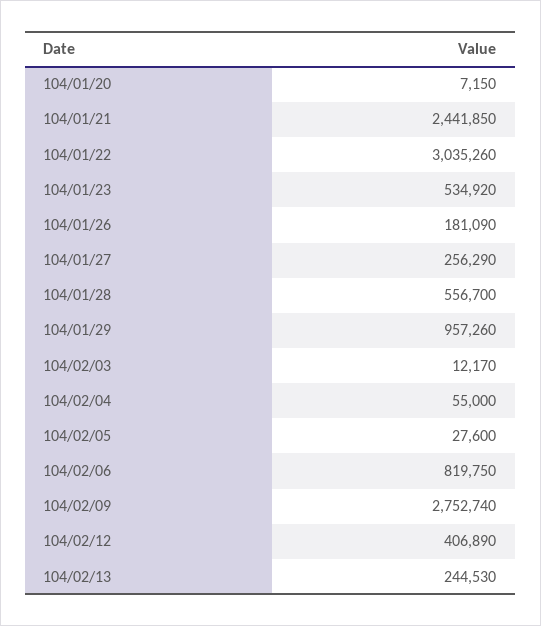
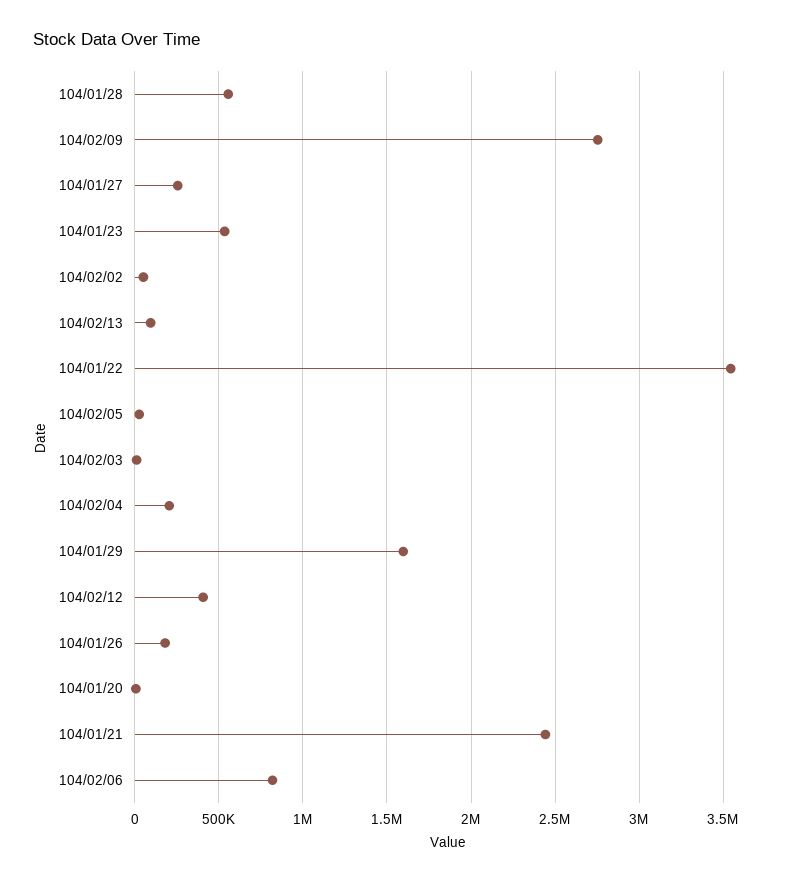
  {
    "104/01/20": 7150,
    "104/01/21": 2441850,
-   "104/01/22": 3035260,
+   "104/01/22": 3550000,
    "104/01/23": 534920,
    "104/01/26": 181090,
    "104/01/27": 256290,
    "104/01/28": 556700,
-   "104/01/29": 957260,
+   "104/01/29": 1600000,
    "104/02/03": 12170,
-   "104/02/04": 55000,
+   "104/02/04": 200000,
    "104/02/05": 27600,
    "104/02/06": 819750,
    "104/02/09": 2752740,
    "104/02/12": 406890,
-   "104/02/13": 244530
+   "104/02/13": 100000,
+   "104/02/02": 50000
  }

